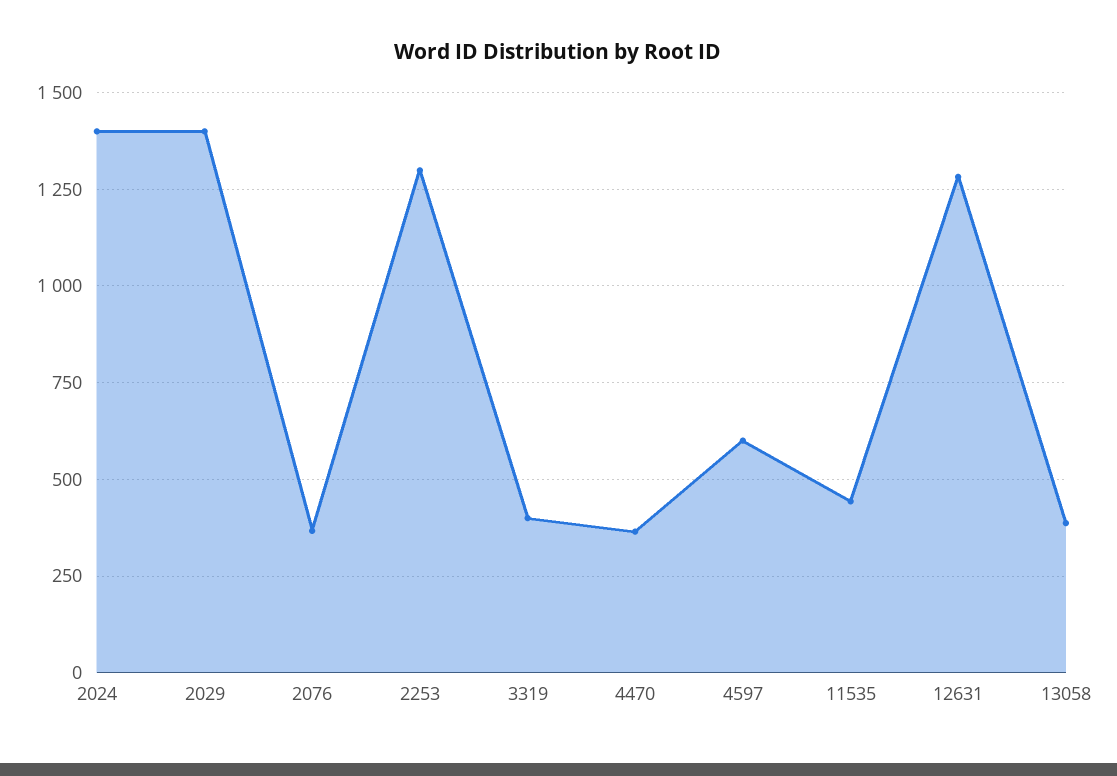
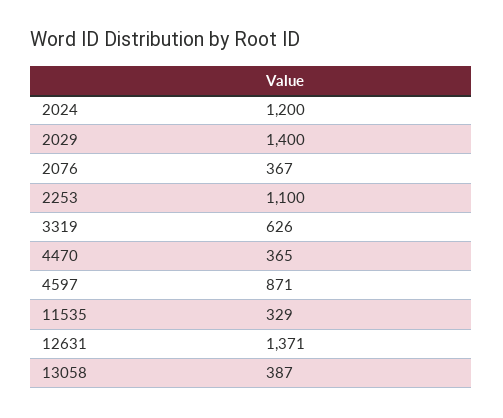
  {
-   "2024": 1400,
+   "2024": 1200,
    "2029": 1400,
    "2076": 367,
-   "2253": 1300,
+   "2253": 1100,
-   "3319": 400,
+   "3319": 626,
    "4470": 365,
-   "4597": 600,
+   "4597": 871,
-   "11535": 450,
+   "11535": 329,
-   "12631": 1275,
+   "12631": 1371,
    "13058": 387
  }

